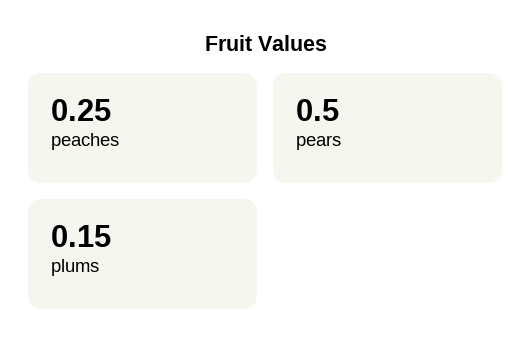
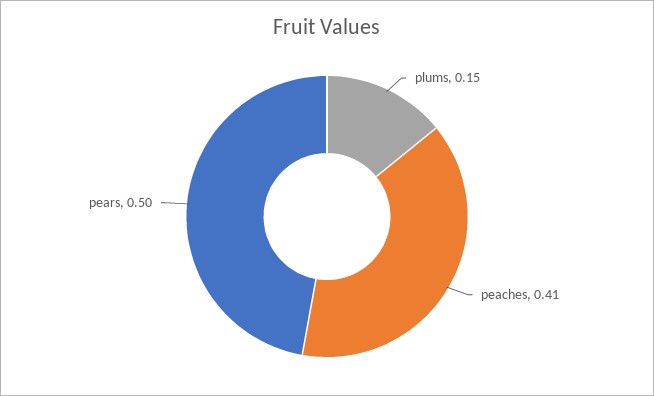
  {
-   "peaches": 0.25,
+   "peaches": 0.41,
    "pears": 0.5,
    "plums": 0.15
  }

